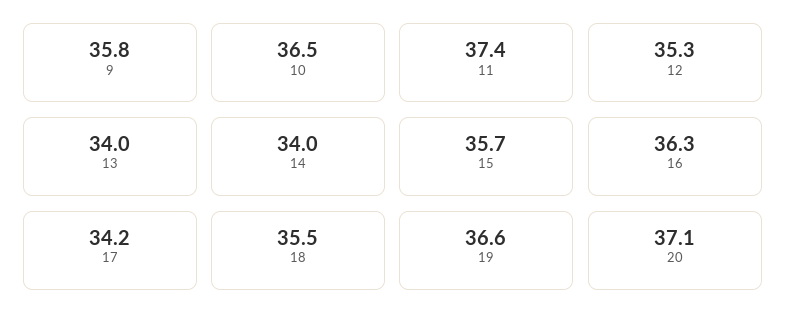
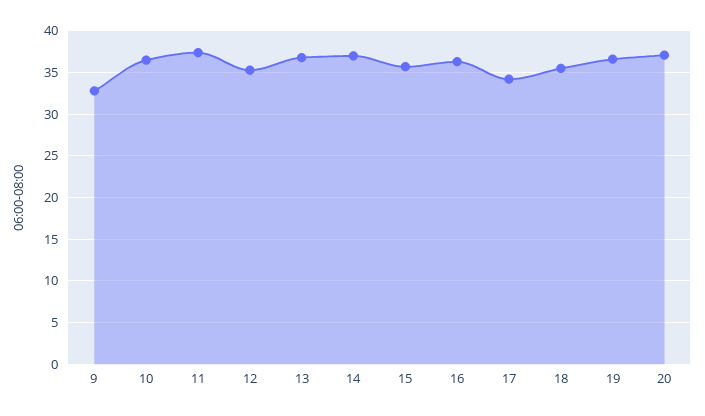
  {
-   "9": 35.8,
+   "9": 33,
    "10": 36.5,
    "11": 37.4,
    "12": 35.3,
-   "13": 34,
+   "13": 37,
-   "14": 34,
+   "14": 37,
    "15": 35.7,
    "16": 36.3,
    "17": 34.2,
    "18": 35.5,
    "19": 36.6,
    "20": 37.1
  }

